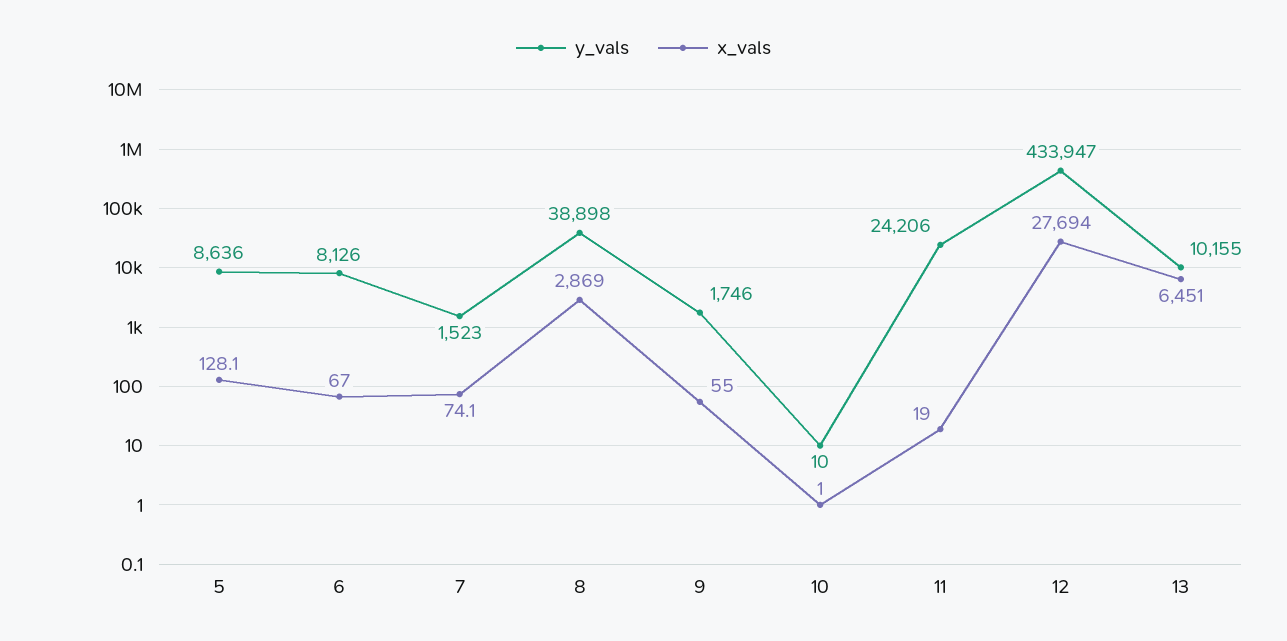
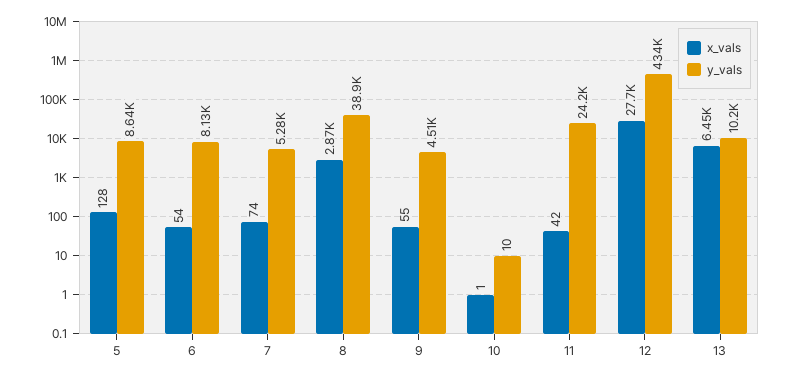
  {
    "y_vals": {
      "5": 8636,
      "6": 8126,
-     "7": 1523,
+     "7": 5280,
      "8": 38898,
-     "9": 1746,
+     "9": 4510,
      "10": 10,
      "11": 24206,
      "12": 433947,
      "13": 10155
    },
    "x_vals": {
      "5": 128.1,
-     "6": 67,
+     "6": 54,
      "7": 74.1,
      "8": 2869,
      "9": 55,
      "10": 1,
-     "11": 19,
+     "11": 42,
      "12": 27694,
      "13": 6451
    }
  }

